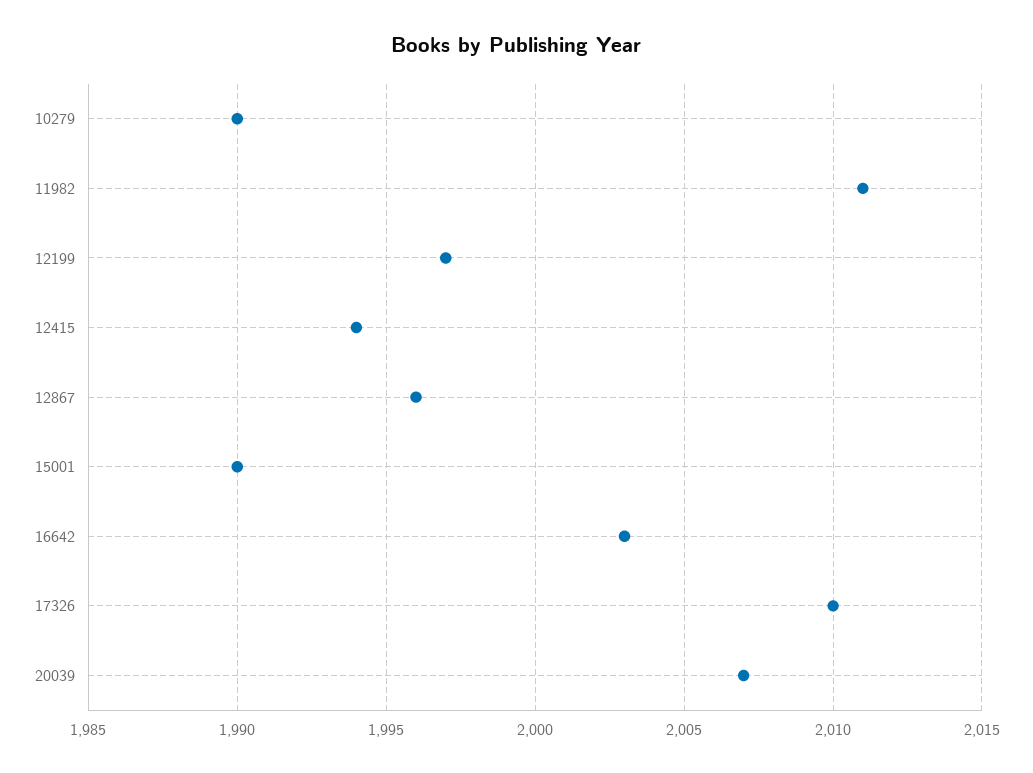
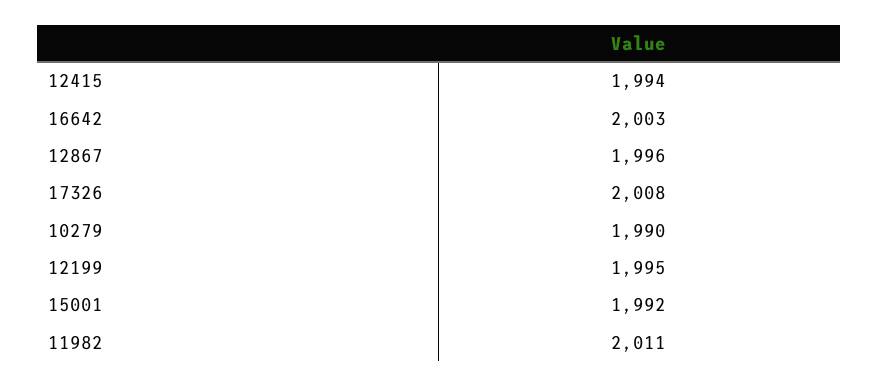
  {
    "10279": 1990,
    "11982": 2011,
-   "12199": 1997,
+   "12199": 1995,
    "12415": 1994,
    "12867": 1996,
-   "15001": 1990,
+   "15001": 1992,
    "16642": 2003,
-   "17326": 2010,
+   "17326": 2008
-   "20039": 2007
  }

